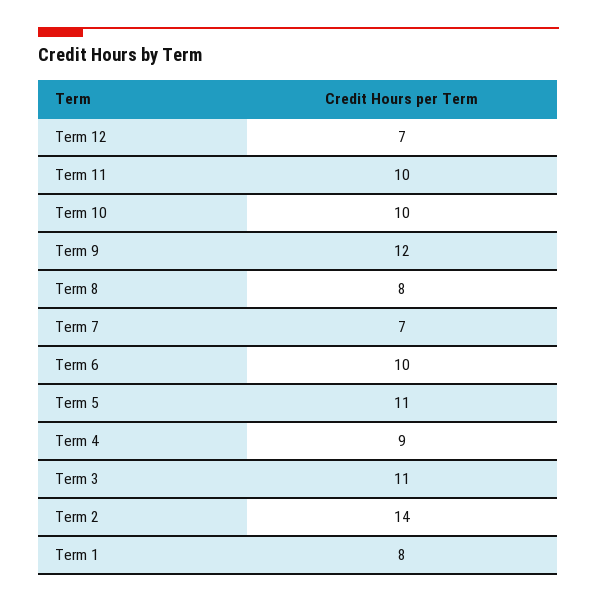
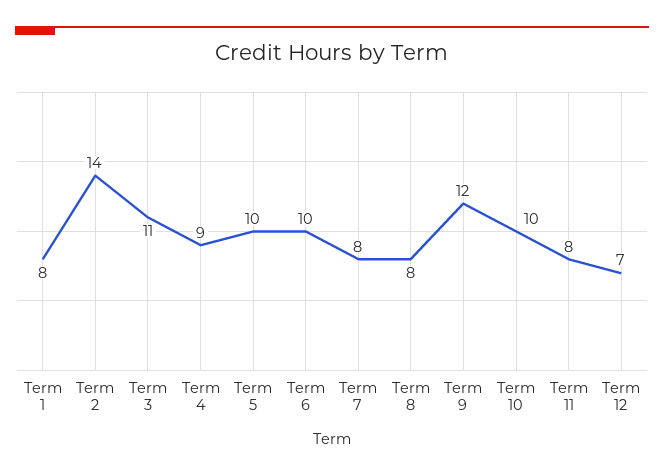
  {
    "Term 12": 7,
-   "Term 11": 10,
+   "Term 11": 8,
    "Term 10": 10,
    "Term 9": 12,
    "Term 8": 8,
-   "Term 7": 7,
+   "Term 7": 8,
    "Term 6": 10,
-   "Term 5": 11,
+   "Term 5": 10,
    "Term 4": 9,
    "Term 3": 11,
    "Term 2": 14,
    "Term 1": 8
  }

